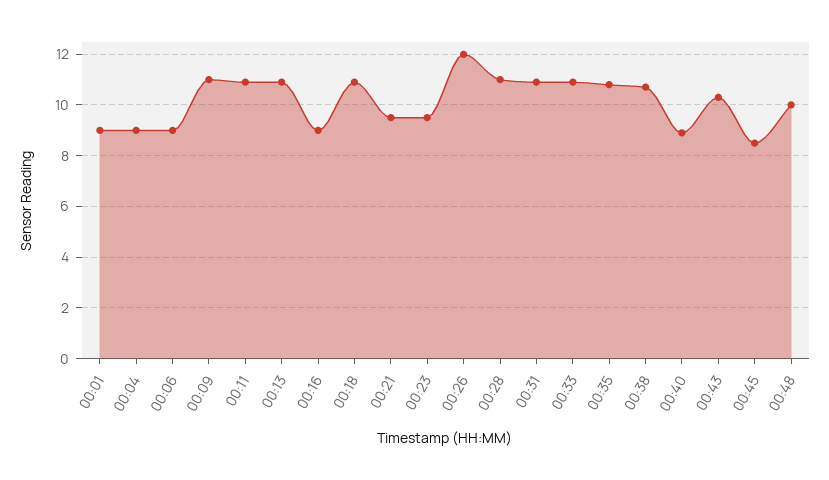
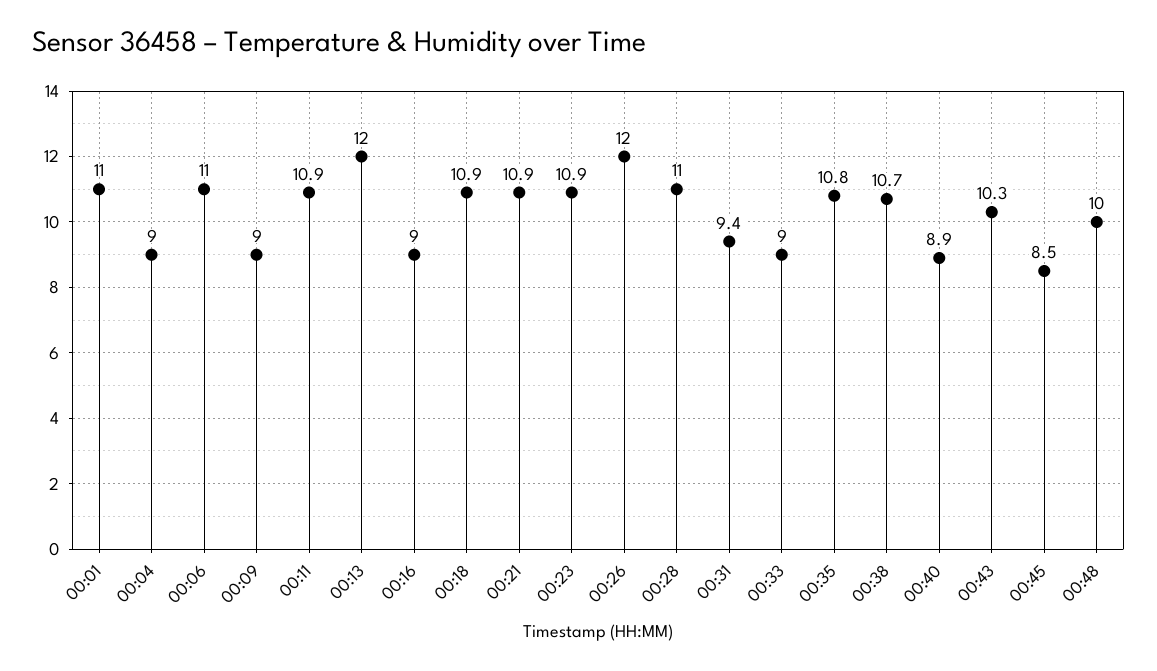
  {
-   "00:01": 9,
+   "00:01": 11,
    "00:04": 9,
-   "00:06": 9,
+   "00:06": 11,
-   "00:09": 11,
+   "00:09": 9,
    "00:11": 10.9,
-   "00:13": 11,
+   "00:13": 12,
    "00:16": 9,
    "00:18": 10.9,
-   "00:21": 9.5,
+   "00:21": 10.9,
-   "00:23": 9.5,
+   "00:23": 10.9,
    "00:26": 12,
    "00:28": 11,
-   "00:31": 11,
+   "00:31": 9.4,
-   "00:33": 11,
+   "00:33": 9,
    "00:35": 10.8,
    "00:38": 10.7,
    "00:40": 8.9,
    "00:43": 10.3,
    "00:45": 8.5,
    "00:48": 10
  }

